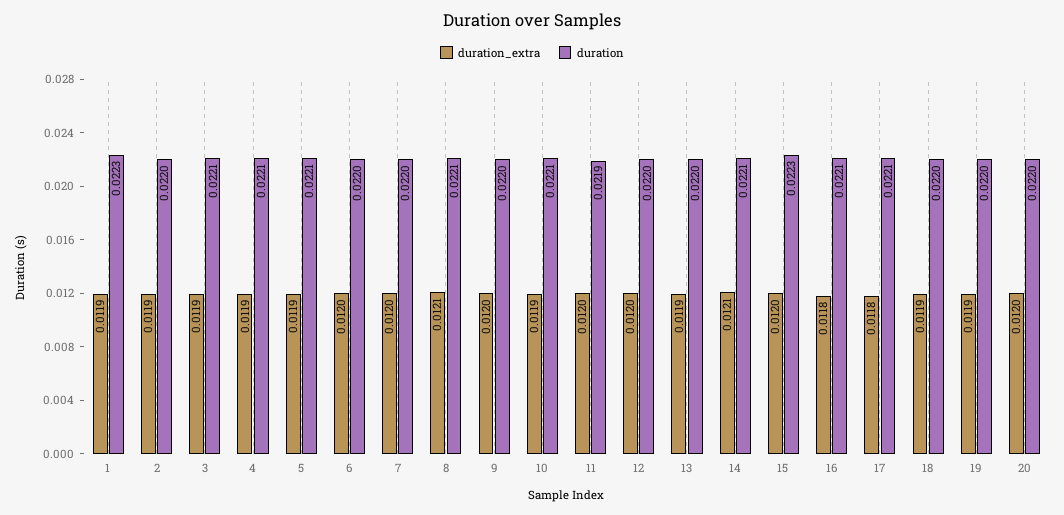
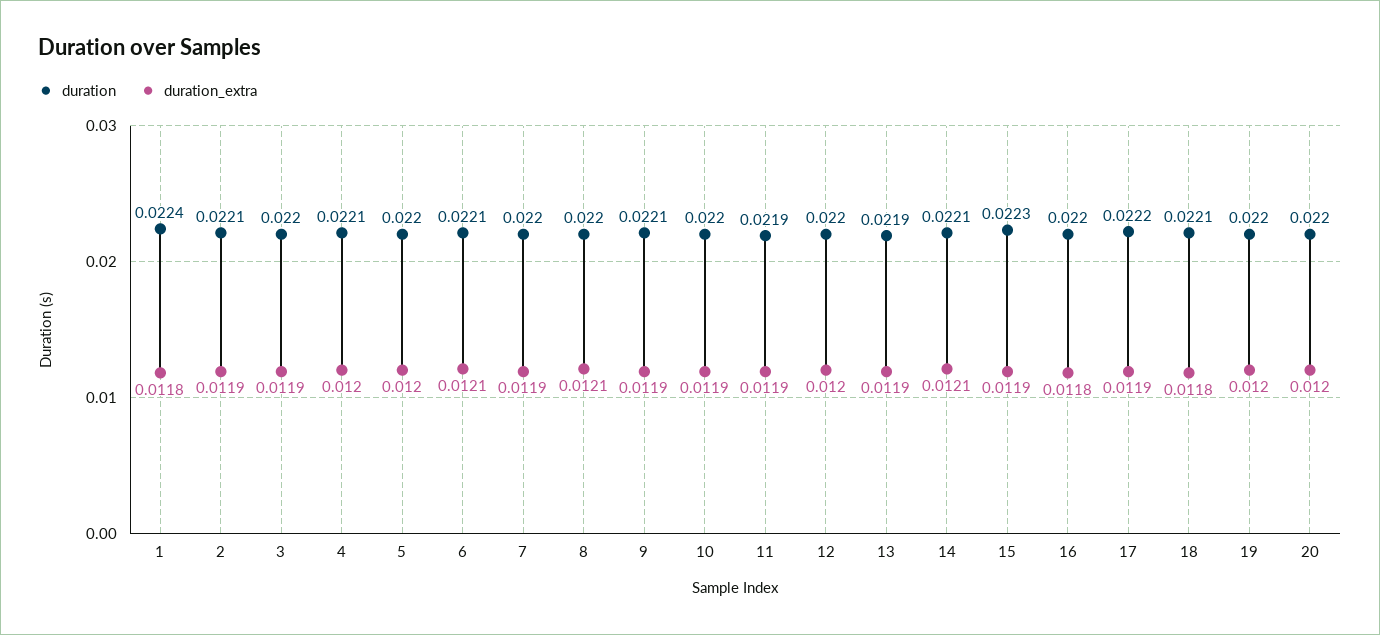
  {
    "duration_extra": {
-     "1": 0.0119,
+     "1": 0.0118,
      "2": 0.0119,
      "3": 0.0119,
-     "4": 0.0119,
+     "4": 0.012,
-     "5": 0.0119,
+     "5": 0.012,
-     "6": 0.012,
+     "6": 0.0121,
-     "7": 0.012,
+     "7": 0.0119,
      "8": 0.0121,
-     "9": 0.012,
+     "9": 0.0119,
      "10": 0.0119,
-     "11": 0.012,
+     "11": 0.0119,
      "12": 0.012,
      "13": 0.0119,
      "14": 0.0121,
-     "15": 0.012,
+     "15": 0.0119,
      "16": 0.0118,
-     "17": 0.0118,
+     "17": 0.0119,
-     "18": 0.0119,
+     "18": 0.0118,
-     "19": 0.0119,
+     "19": 0.012,
      "20": 0.012
    },
    "duration": {
-     "1": 0.0223,
+     "1": 0.0224,
-     "2": 0.022,
+     "2": 0.0221,
-     "3": 0.0221,
+     "3": 0.022,
      "4": 0.0221,
-     "5": 0.0221,
+     "5": 0.022,
-     "6": 0.022,
+     "6": 0.0221,
      "7": 0.022,
-     "8": 0.0221,
+     "8": 0.022,
-     "9": 0.022,
+     "9": 0.0221,
-     "10": 0.0221,
+     "10": 0.022,
      "11": 0.0219,
      "12": 0.022,
-     "13": 0.022,
+     "13": 0.0219,
      "14": 0.0221,
      "15": 0.0223,
-     "16": 0.0221,
+     "16": 0.022,
-     "17": 0.0221,
+     "17": 0.0222,
-     "18": 0.022,
+     "18": 0.0221,
      "19": 0.022,
      "20": 0.022
    }
  }

